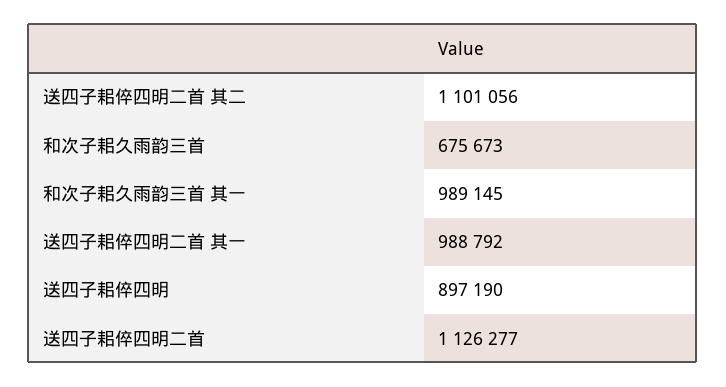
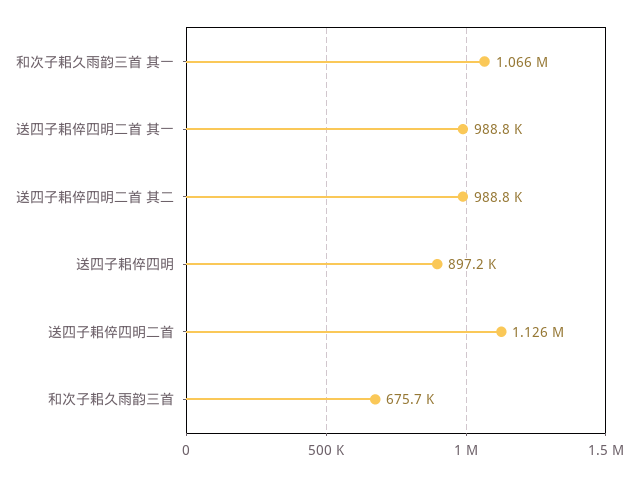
  {
-   "送四子耜倅四明二首 其二": 1101056,
+   "送四子耜倅四明二首 其二": 988800,
    "和次子耜久雨韵三首": 675673,
-   "和次子耜久雨韵三首 其一": 989145,
+   "和次子耜久雨韵三首 其一": 1066000,
    "送四子耜倅四明二首 其一": 988792,
    "送四子耜倅四明": 897190,
    "送四子耜倅四明二首": 1126277
  }

